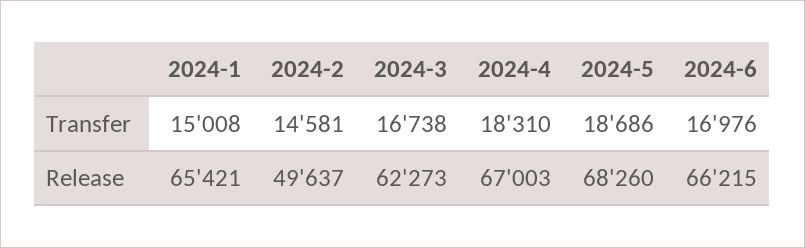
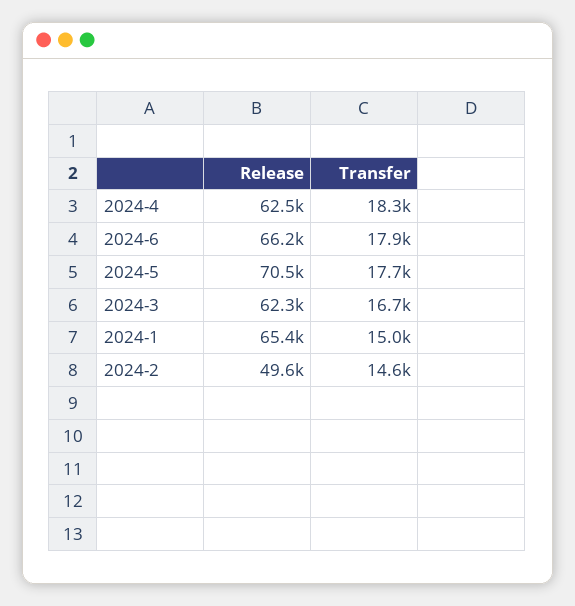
  {
    "2024-1": {
      "Transfer": 15008,
      "Release": 65421
    },
    "2024-2": {
      "Transfer": 14581,
      "Release": 49637
    },
    "2024-3": {
      "Transfer": 16738,
      "Release": 62273
    },
    "2024-4": {
      "Transfer": 18310,
-     "Release": 67003
+     "Release": 62500
    },
    "2024-5": {
-     "Transfer": 18686,
+     "Transfer": 17700,
-     "Release": 68260
+     "Release": 70500
    },
    "2024-6": {
-     "Transfer": 16976,
+     "Transfer": 17900,
      "Release": 66215
    }
  }

